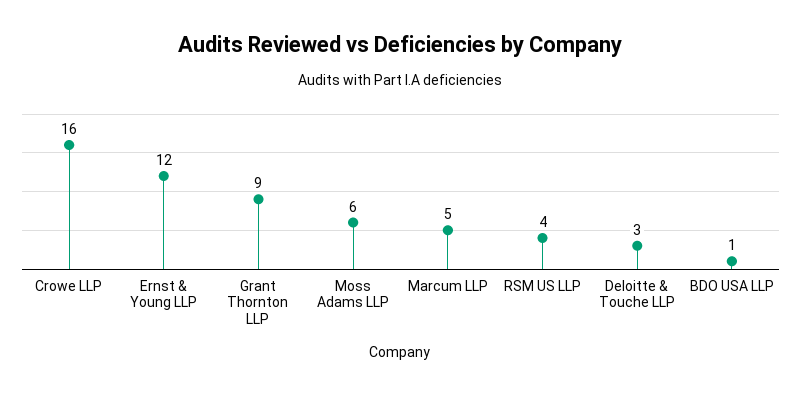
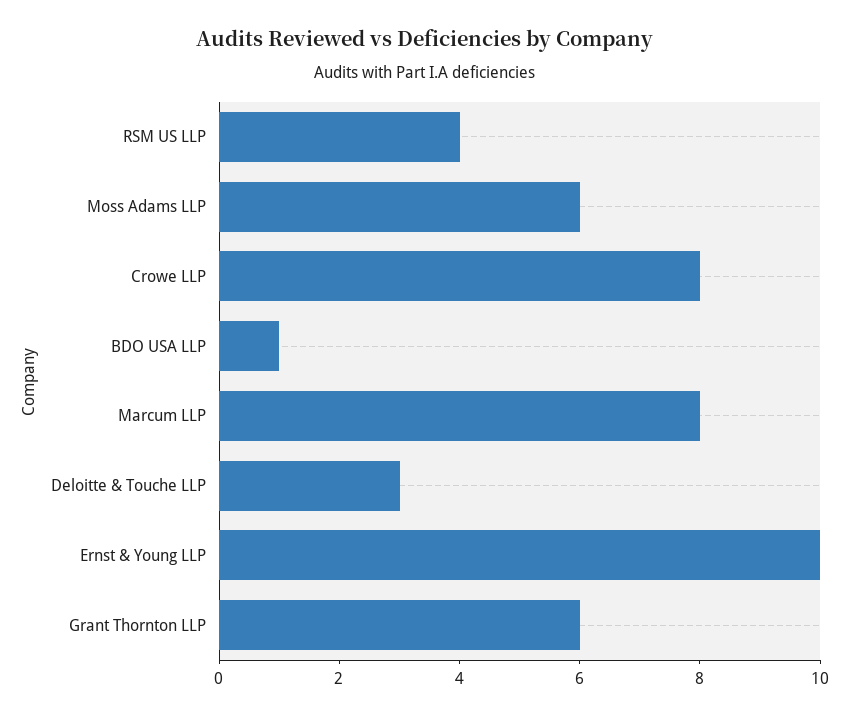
  {
-   "Crowe LLP": 16,
+   "Crowe LLP": 8,
-   "Ernst & Young LLP": 12,
+   "Ernst & Young LLP": 10,
-   "Grant Thornton LLP": 9,
+   "Grant Thornton LLP": 6,
    "Moss Adams LLP": 6,
-   "Marcum LLP": 5,
+   "Marcum LLP": 8,
    "RSM US LLP": 4,
    "Deloitte & Touche LLP": 3,
    "BDO USA LLP": 1
  }

